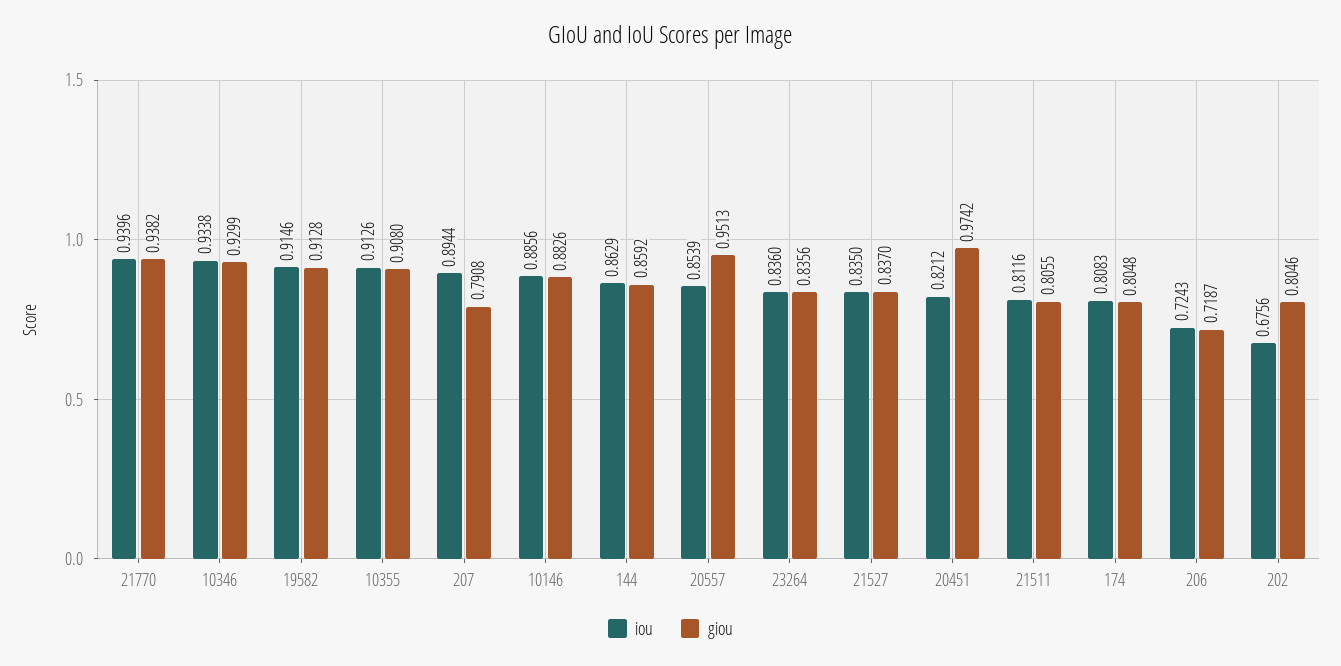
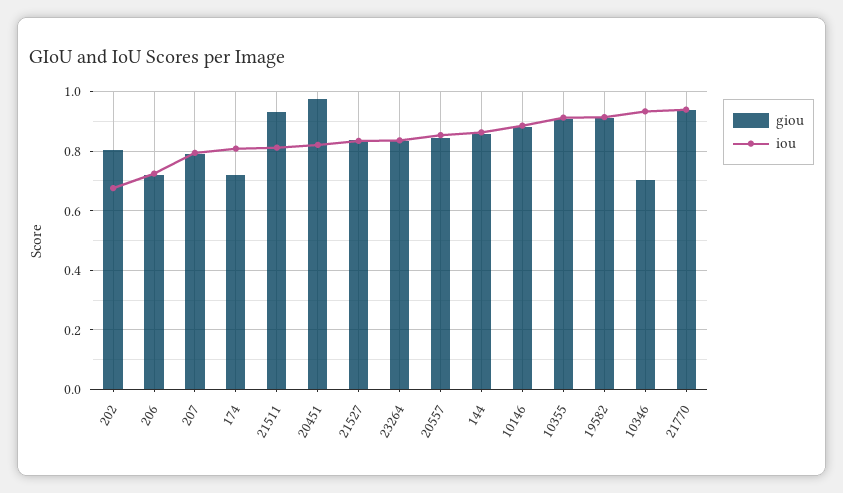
  {
    "iou": {
      "21770": 0.9396,
      "10346": 0.9338,
      "19582": 0.9146,
      "10355": 0.9126,
-     "207": 0.8944,
+     "207": 0.8,
      "10146": 0.8856,
      "144": 0.8629,
      "20557": 0.8539,
      "23264": 0.836,
      "21527": 0.835,
      "20451": 0.8212,
      "21511": 0.8116,
      "174": 0.8083,
      "206": 0.7243,
      "202": 0.6756
    },
    "giou": {
      "21770": 0.9382,
-     "10346": 0.9299,
+     "10346": 0.7,
      "19582": 0.9128,
      "10355": 0.908,
      "207": 0.7908,
      "10146": 0.8826,
      "144": 0.8592,
-     "20557": 0.9513,
+     "20557": 0.85,
      "23264": 0.8356,
      "21527": 0.837,
      "20451": 0.9742,
-     "21511": 0.8055,
+     "21511": 0.925,
-     "174": 0.8048,
+     "174": 0.725,
      "206": 0.7187,
      "202": 0.8046
    }
  }

